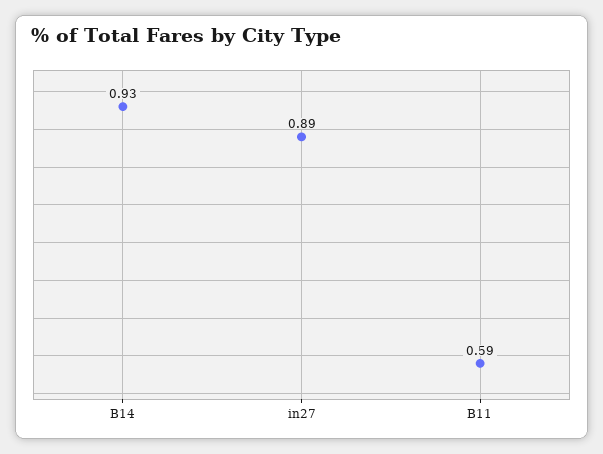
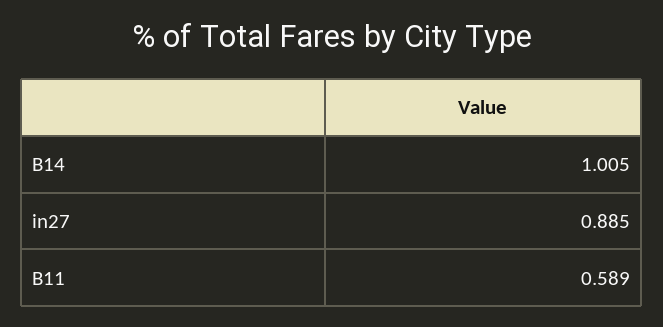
  {
-   "B14": 0.93,
+   "B14": 1.005,
    "in27": 0.885,
    "B11": 0.589
  }

